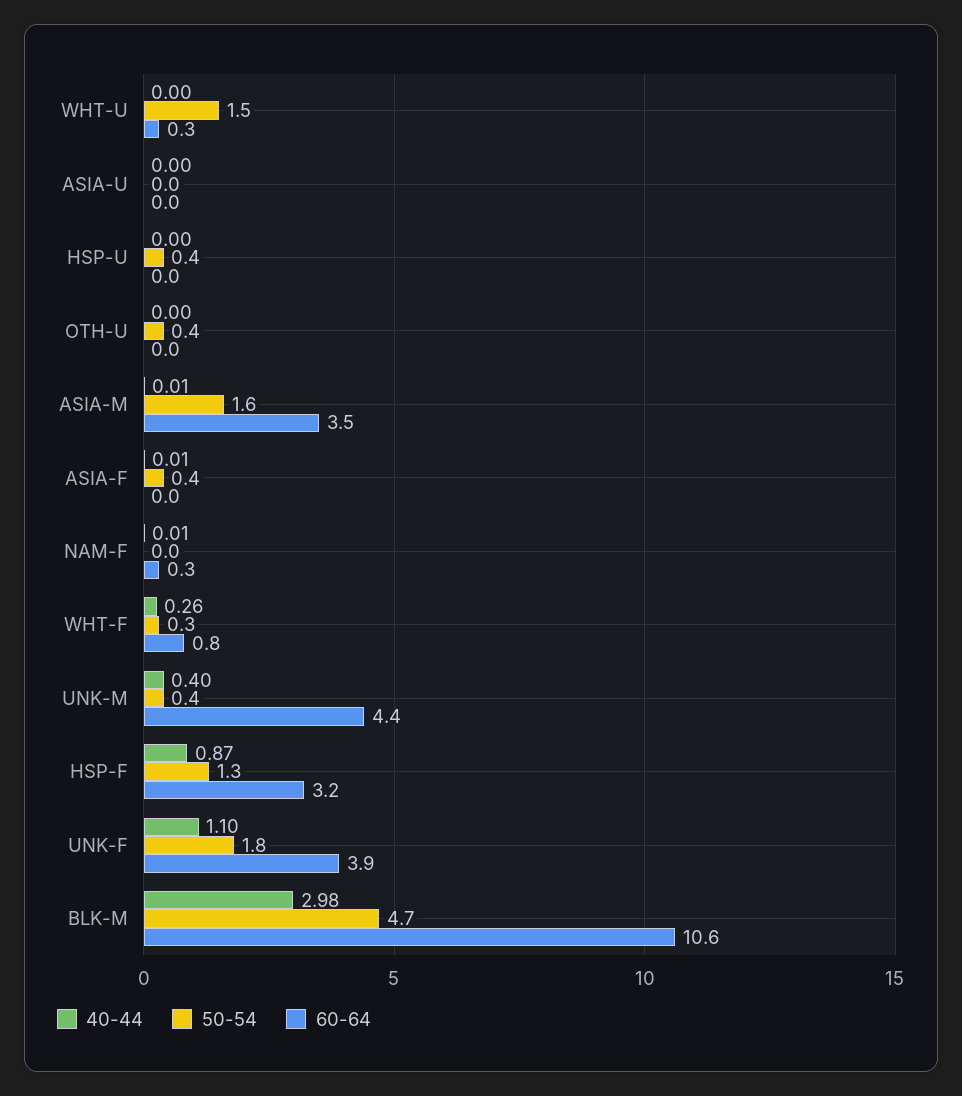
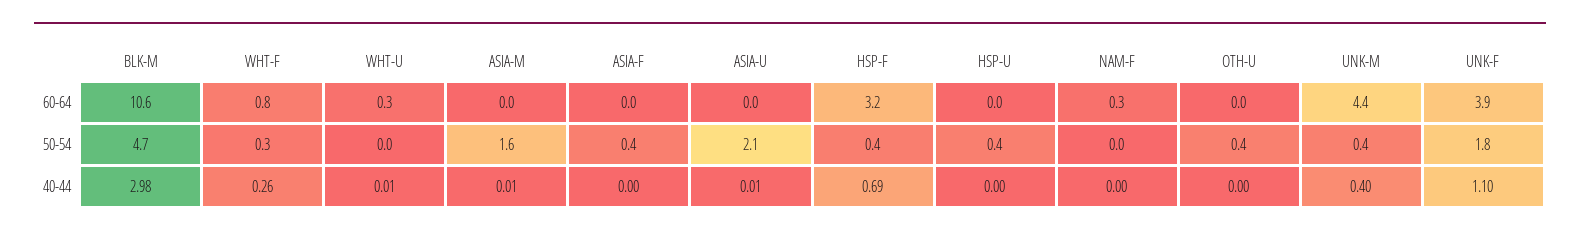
  {
    "40-44": {
-     "WHT-U": 0,
+     "WHT-U": 0.01,
-     "ASIA-U": 0,
+     "ASIA-U": 0.01,
      "HSP-U": 0,
      "OTH-U": 0,
      "ASIA-M": 0.01,
-     "ASIA-F": 0.01,
+     "ASIA-F": 0,
-     "NAM-F": 0.01,
+     "NAM-F": 0,
      "WHT-F": 0.26,
      "UNK-M": 0.4,
-     "HSP-F": 0.87,
+     "HSP-F": 0.69,
      "UNK-F": 1.1,
      "BLK-M": 2.98
    },
    "50-54": {
-     "WHT-U": 1.5,
+     "WHT-U": 0,
-     "ASIA-U": 0,
+     "ASIA-U": 2.1,
      "HSP-U": 0.4,
      "OTH-U": 0.4,
      "ASIA-M": 1.6,
      "ASIA-F": 0.4,
      "NAM-F": 0,
      "WHT-F": 0.3,
      "UNK-M": 0.4,
-     "HSP-F": 1.3,
+     "HSP-F": 0.4,
      "UNK-F": 1.8,
      "BLK-M": 4.7
    },
    "60-64": {
      "WHT-U": 0.3,
      "ASIA-U": 0,
      "HSP-U": 0,
      "OTH-U": 0,
-     "ASIA-M": 3.5,
+     "ASIA-M": 0,
      "ASIA-F": 0,
      "NAM-F": 0.3,
      "WHT-F": 0.8,
      "UNK-M": 4.4,
      "HSP-F": 3.2,
      "UNK-F": 3.9,
      "BLK-M": 10.6
    }
  }

